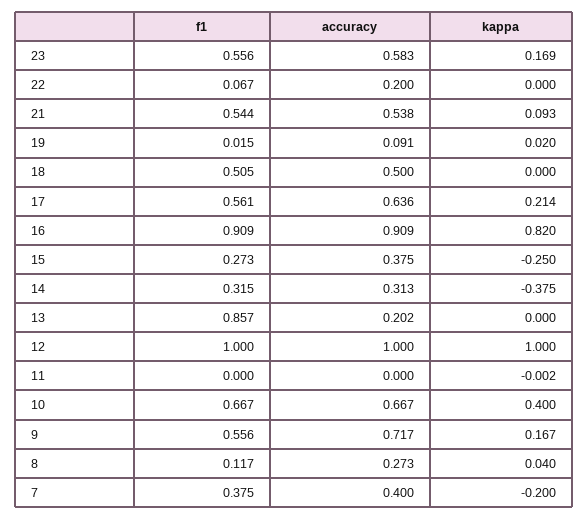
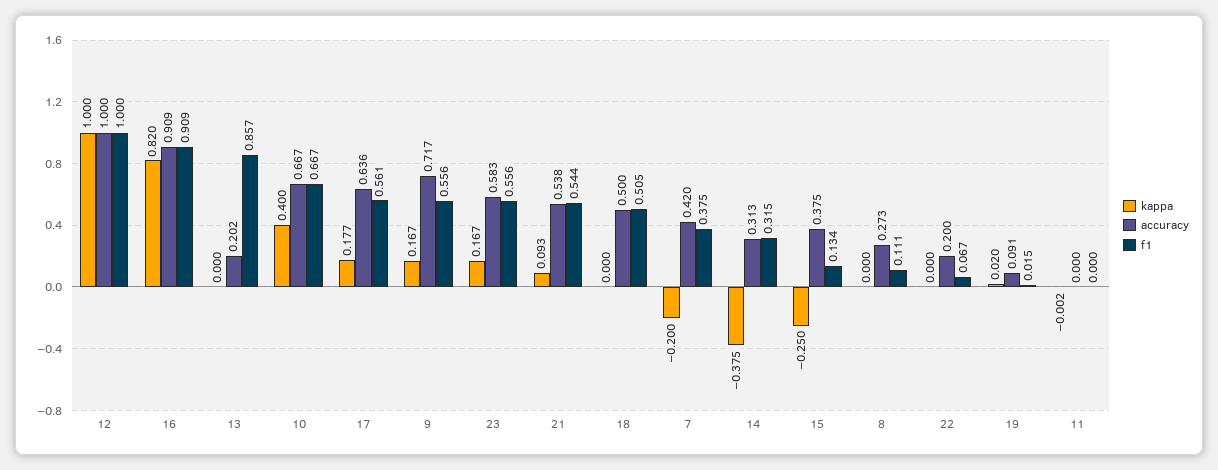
  {
    "f1": {
      "23": 0.556,
      "22": 0.067,
      "21": 0.544,
      "19": 0.015,
      "18": 0.505,
      "17": 0.561,
      "16": 0.909,
-     "15": 0.273,
+     "15": 0.134,
      "14": 0.315,
      "13": 0.857,
      "12": 1,
      "11": 0,
      "10": 0.667,
      "9": 0.556,
-     "8": 0.117,
+     "8": 0.111,
      "7": 0.375
    },
    "accuracy": {
      "23": 0.583,
      "22": 0.2,
      "21": 0.538,
      "19": 0.091,
      "18": 0.5,
      "17": 0.636,
      "16": 0.909,
      "15": 0.375,
      "14": 0.313,
      "13": 0.202,
      "12": 1,
      "11": 0,
      "10": 0.667,
      "9": 0.717,
      "8": 0.273,
-     "7": 0.4
+     "7": 0.42
    },
    "kappa": {
-     "23": 0.169,
+     "23": 0.167,
      "22": 0,
      "21": 0.093,
      "19": 0.02,
      "18": 0,
-     "17": 0.214,
+     "17": 0.177,
      "16": 0.82,
      "15": -0.25,
      "14": -0.375,
      "13": 0,
      "12": 1,
      "11": -0.002,
      "10": 0.4,
      "9": 0.167,
-     "8": 0.04,
+     "8": 0,
      "7": -0.2
    }
  }

